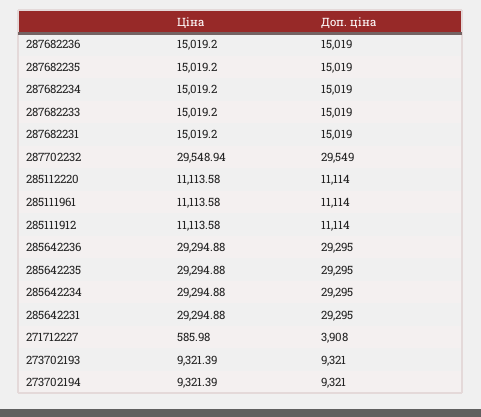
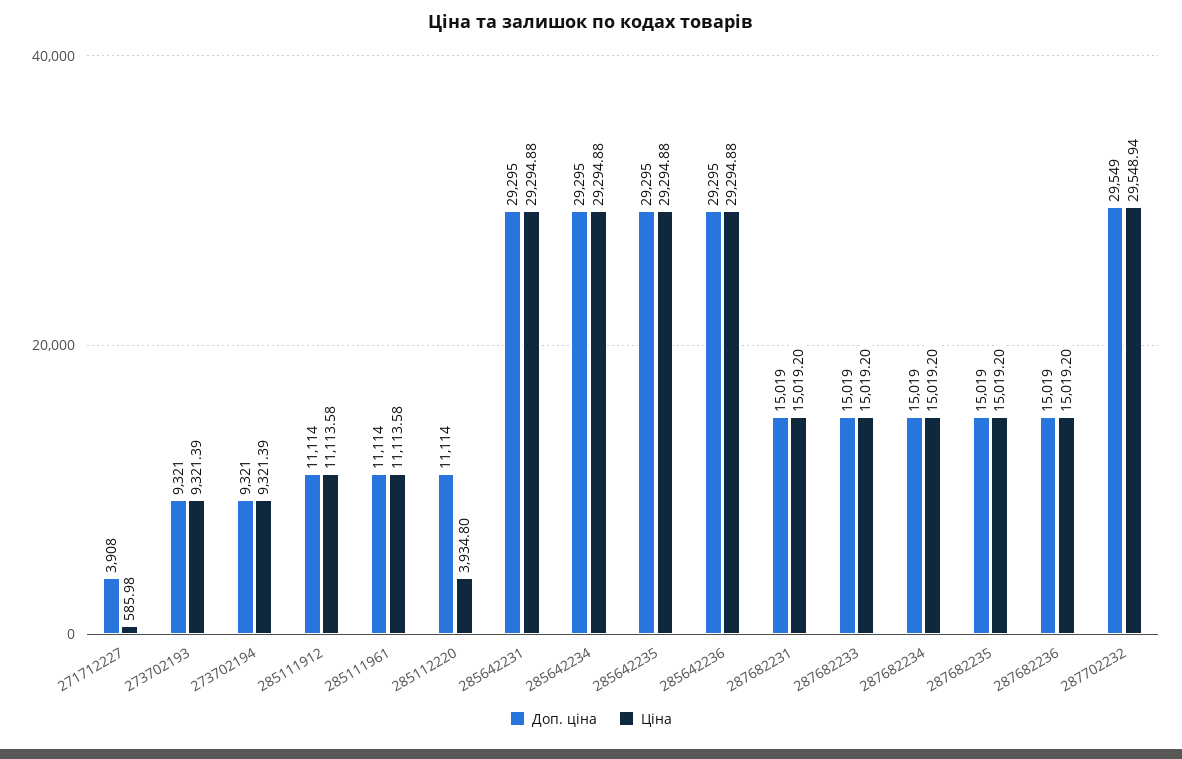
  {
    "Ціна": {
      "287682236": 15019.2,
      "287682235": 15019.2,
      "287682234": 15019.2,
      "287682233": 15019.2,
      "287682231": 15019.2,
      "287702232": 29548.94,
-     "285112220": 11113.58,
+     "285112220": 3934.8,
      "285111961": 11113.58,
      "285111912": 11113.58,
      "285642236": 29294.88,
      "285642235": 29294.88,
      "285642234": 29294.88,
      "285642231": 29294.88,
      "271712227": 585.98,
      "273702193": 9321.39,
      "273702194": 9321.39
    },
    "Доп. ціна": {
      "287682236": 15019,
      "287682235": 15019,
      "287682234": 15019,
      "287682233": 15019,
      "287682231": 15019,
      "287702232": 29549,
      "285112220": 11114,
      "285111961": 11114,
      "285111912": 11114,
      "285642236": 29295,
      "285642235": 29295,
      "285642234": 29295,
      "285642231": 29295,
      "271712227": 3908,
      "273702193": 9321,
      "273702194": 9321
    }
  }

